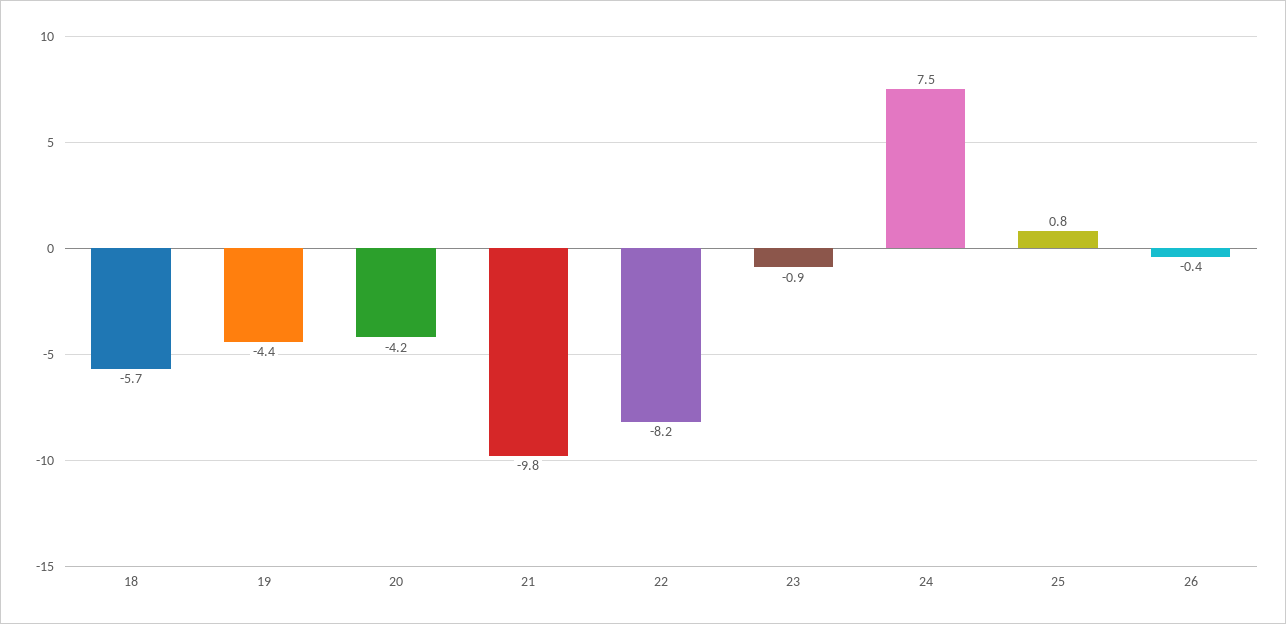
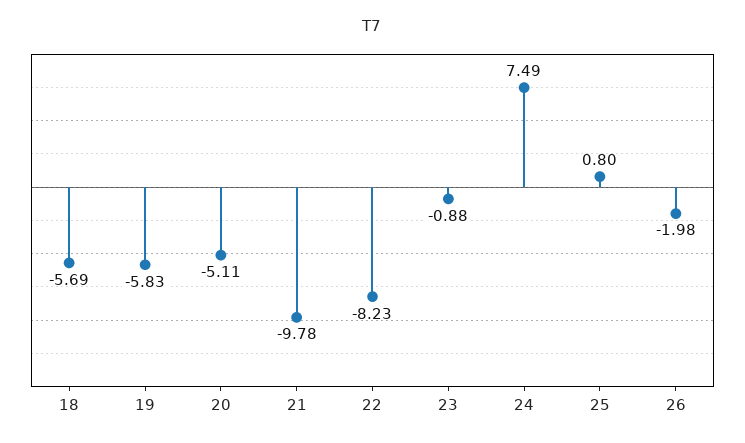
  {
    "18": -5.69,
-   "19": -4.4,
+   "19": -5.83,
-   "20": -4.2,
+   "20": -5.11,
    "21": -9.78,
    "22": -8.23,
    "23": -0.88,
    "24": 7.49,
    "25": 0.8,
-   "26": -0.4
+   "26": -1.98
  }

